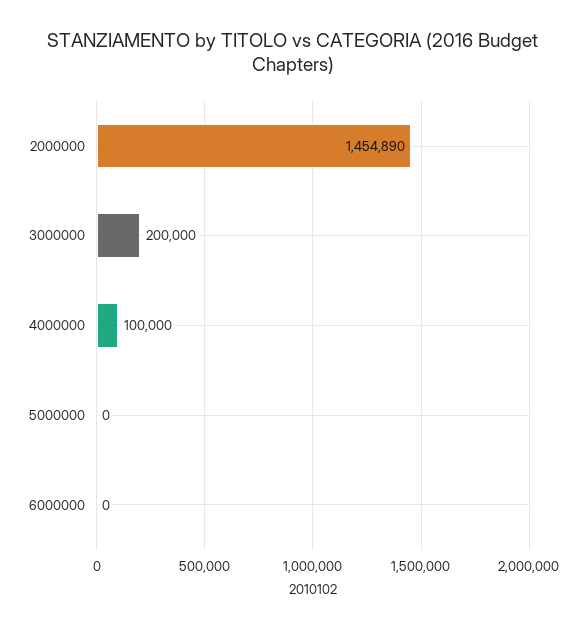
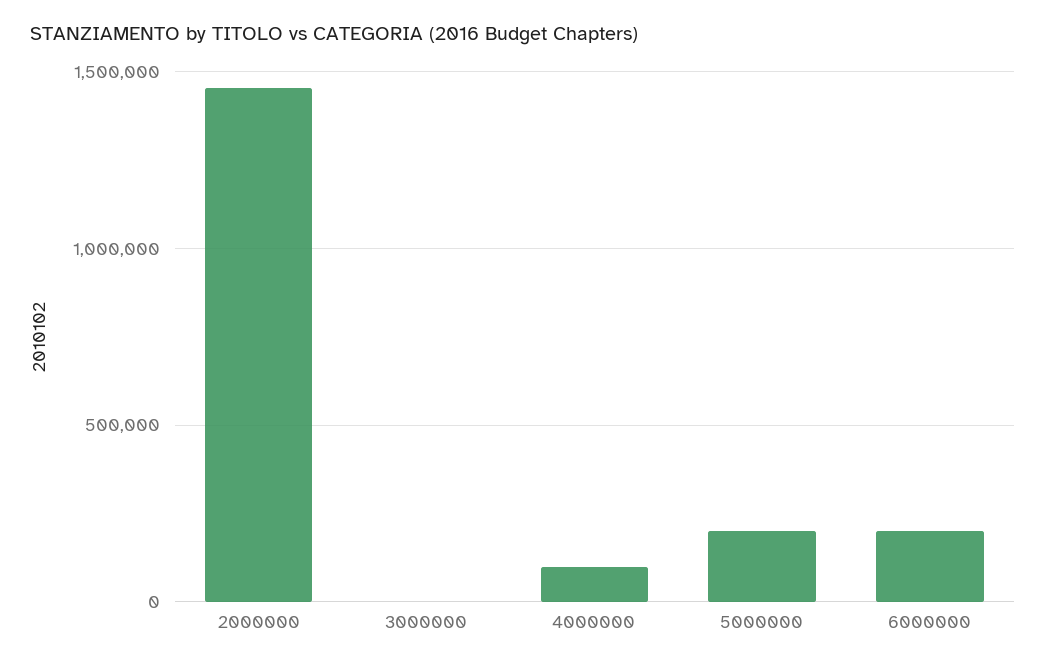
  {
    "2000000": 1454890,
-   "3000000": 200000,
+   "3000000": 0,
    "4000000": 100000,
-   "5000000": 0,
+   "5000000": 200000,
-   "6000000": 0
+   "6000000": 200000
  }

